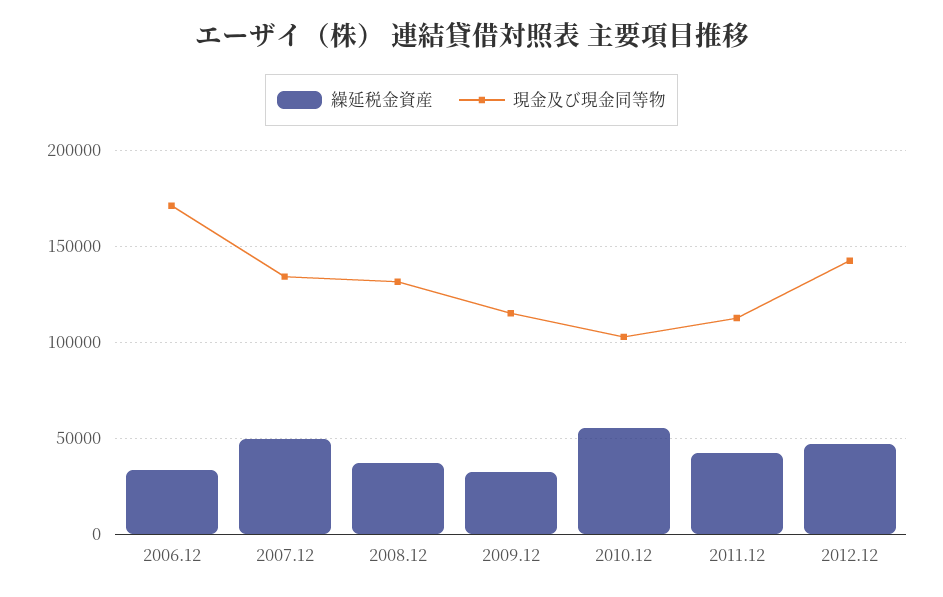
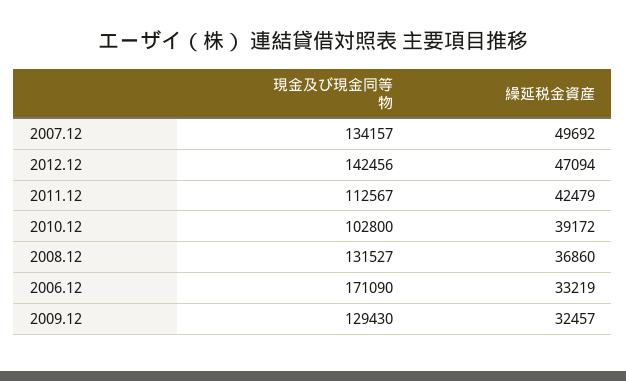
  {
    "繰延税金資産": {
      "2006.12": 33219,
      "2007.12": 49692,
      "2008.12": 36860,
      "2009.12": 32457,
-     "2010.12": 55000,
+     "2010.12": 39172,
      "2011.12": 42479,
      "2012.12": 47094
    },
    "現金及び現金同等物": {
      "2006.12": 171090,
      "2007.12": 134157,
      "2008.12": 131527,
-     "2009.12": 115000,
+     "2009.12": 129430,
      "2010.12": 102800,
      "2011.12": 112567,
      "2012.12": 142456
    }
  }

